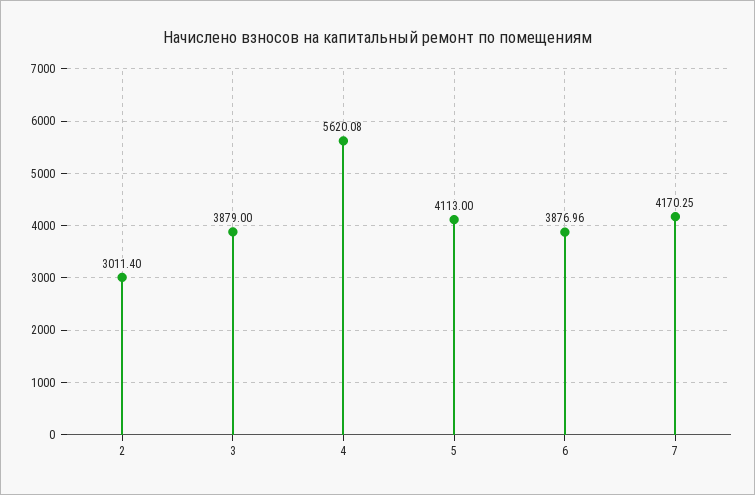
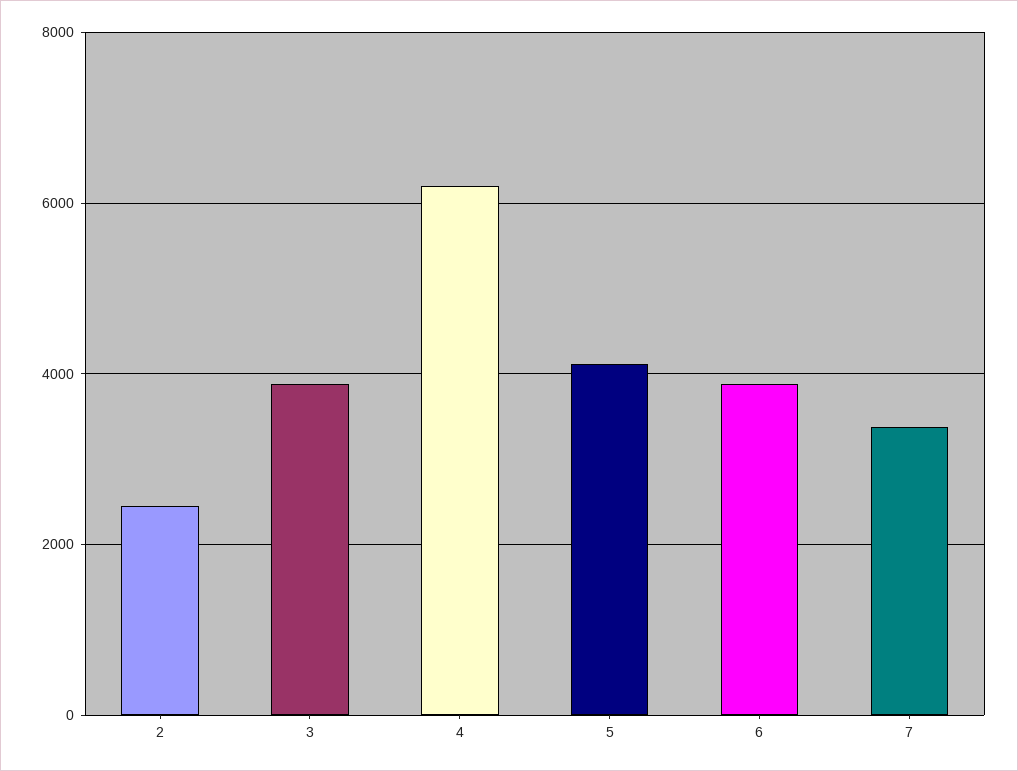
  {
-   "2": 3011.4,
+   "2": 2400,
    "3": 3879,
-   "4": 5620.08,
+   "4": 6200,
    "5": 4113,
    "6": 3876.96,
-   "7": 4170.25
+   "7": 3400
  }

